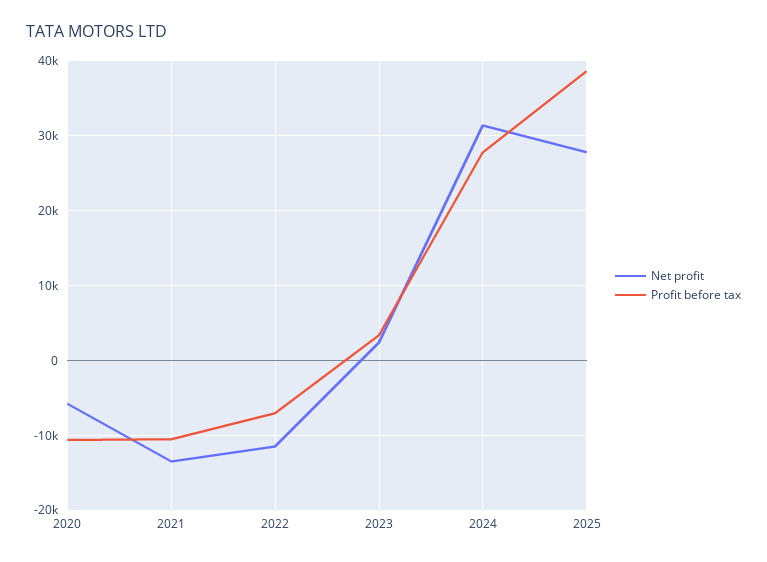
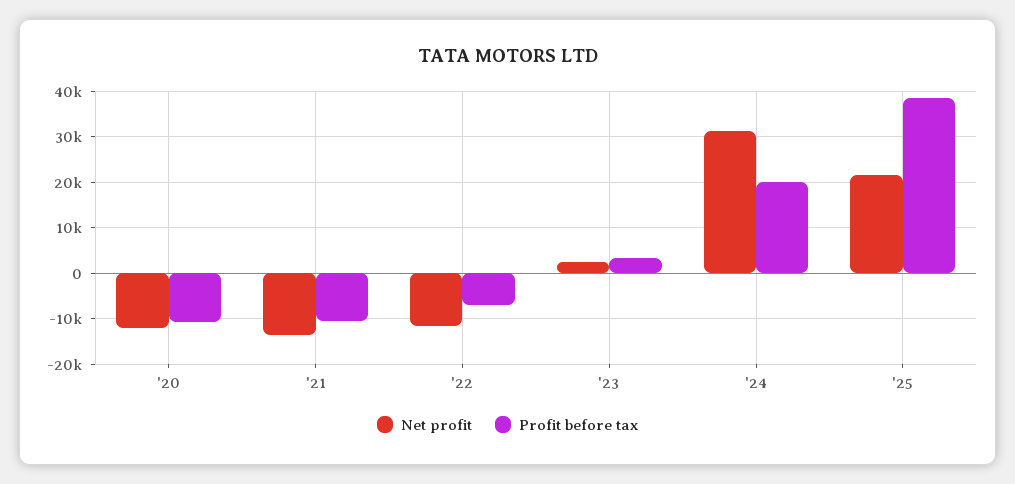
  {
    "Net profit": {
-     "2020": -6000,
+     "2020": -12000,
      "2021": -13000,
      "2022": -11000,
      "2023": 2000,
      "2024": 31000,
-     "2025": 28000
+     "2025": 22000
    },
    "Profit before tax": {
      "2020": -11000,
      "2021": -10000,
      "2022": -7000,
      "2023": 3000,
-     "2024": 28000,
+     "2024": 20000,
      "2025": 39000
    }
  }

